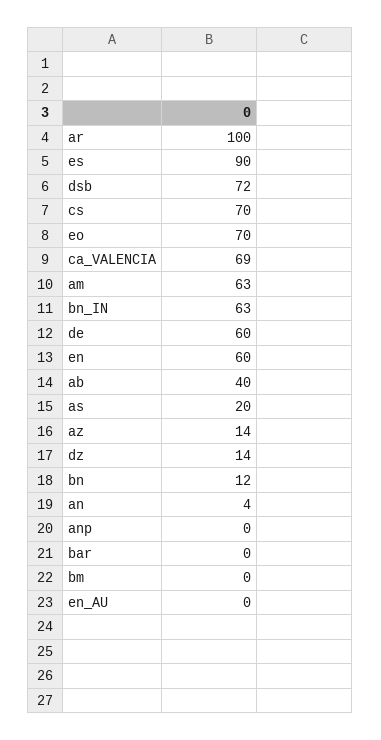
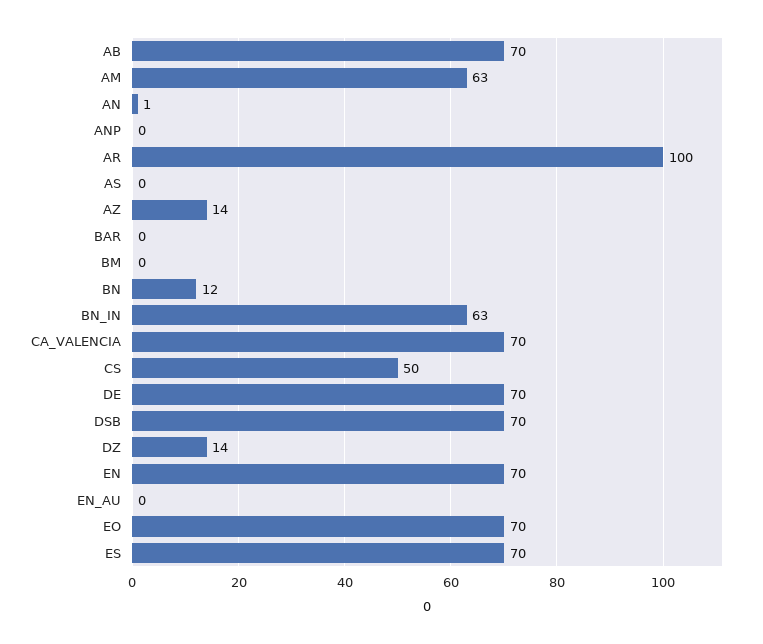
  {
    "ar": 100,
-   "es": 90,
+   "es": 70,
-   "dsb": 72,
+   "dsb": 70,
-   "cs": 70,
+   "cs": 50,
    "eo": 70,
-   "ca_VALENCIA": 69,
+   "ca_VALENCIA": 70,
    "am": 63,
    "bn_IN": 63,
-   "de": 60,
+   "de": 70,
-   "en": 60,
+   "en": 70,
-   "ab": 40,
+   "ab": 70,
-   "as": 20,
+   "as": 0,
    "az": 14,
    "dz": 14,
    "bn": 12,
-   "an": 4,
+   "an": 1,
    "anp": 0,
    "bar": 0,
    "bm": 0,
    "en_AU": 0
  }

